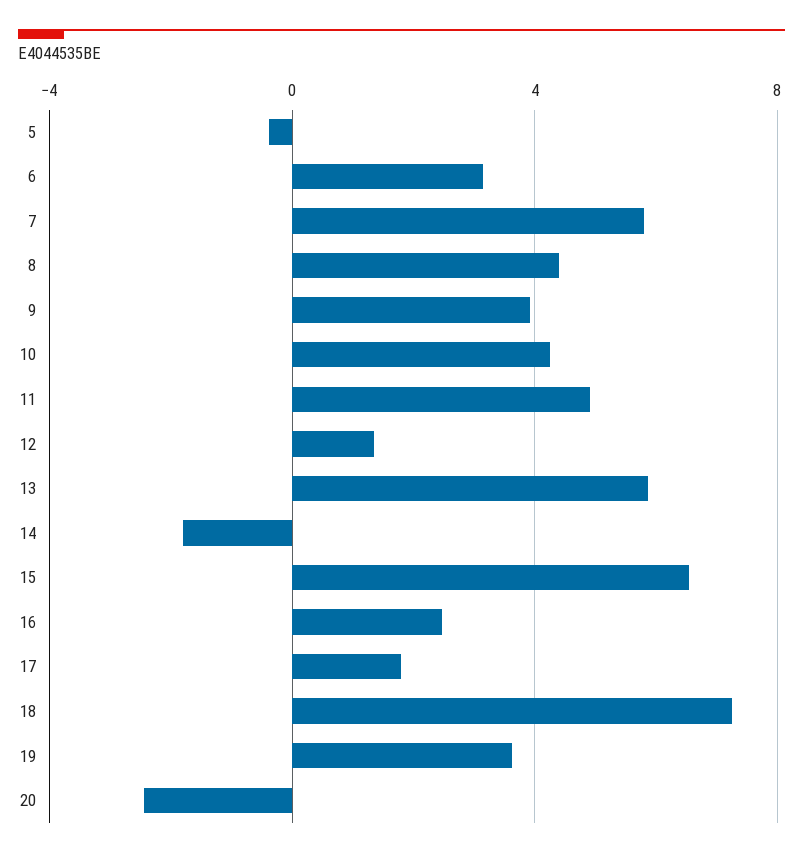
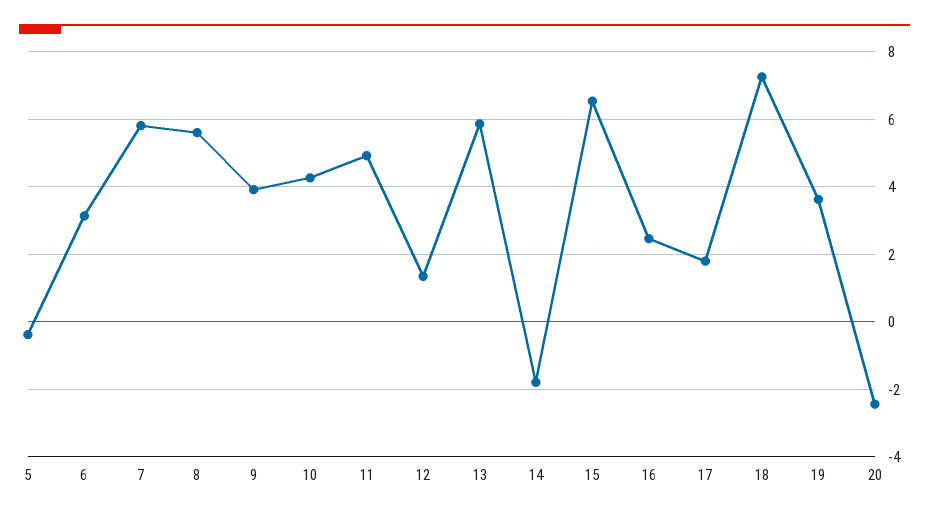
  {
    "5": -0.4,
    "6": 3.2,
    "7": 5.8,
-   "8": 4.5,
+   "8": 5.6,
    "9": 4,
    "10": 4.2,
    "11": 5,
    "12": 1.4,
    "13": 5.8,
    "14": -1.8,
    "15": 6.6,
    "16": 2.4,
    "17": 1.8,
    "18": 7.2,
    "19": 3.6,
    "20": -2.4
  }

